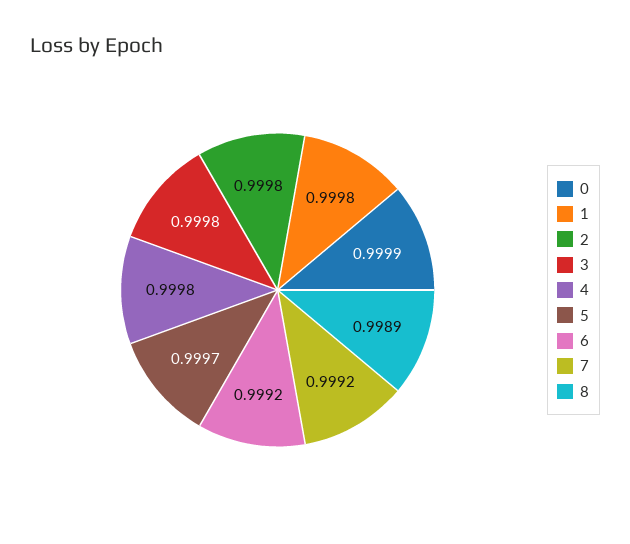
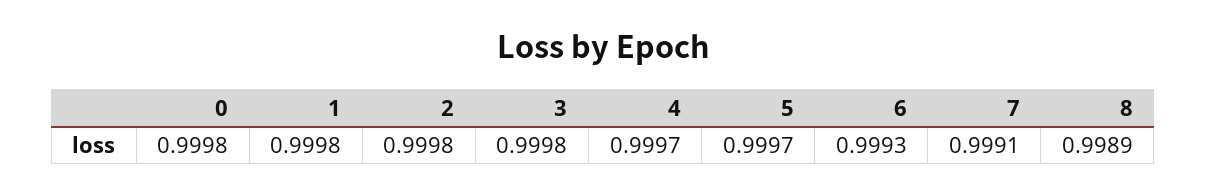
  {
-   "0": 0.9999,
+   "0": 0.9998,
    "1": 0.9998,
    "2": 0.9998,
    "3": 0.9998,
-   "4": 0.9998,
+   "4": 0.9997,
    "5": 0.9997,
-   "6": 0.9992,
+   "6": 0.9993,
-   "7": 0.9992,
+   "7": 0.9991,
    "8": 0.9989
  }

